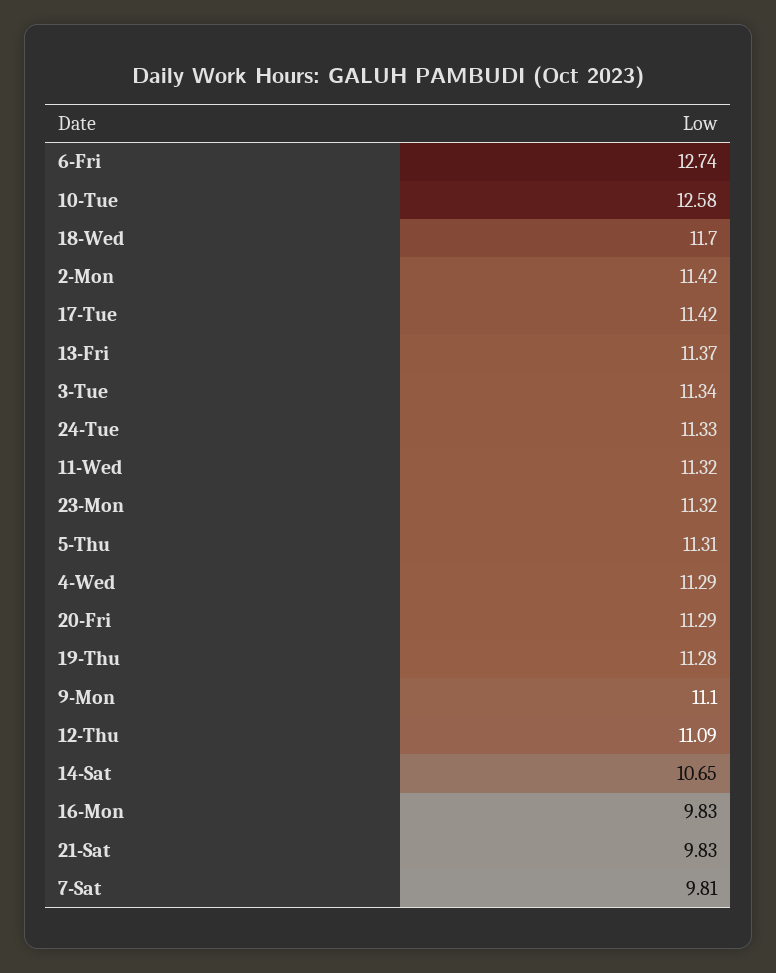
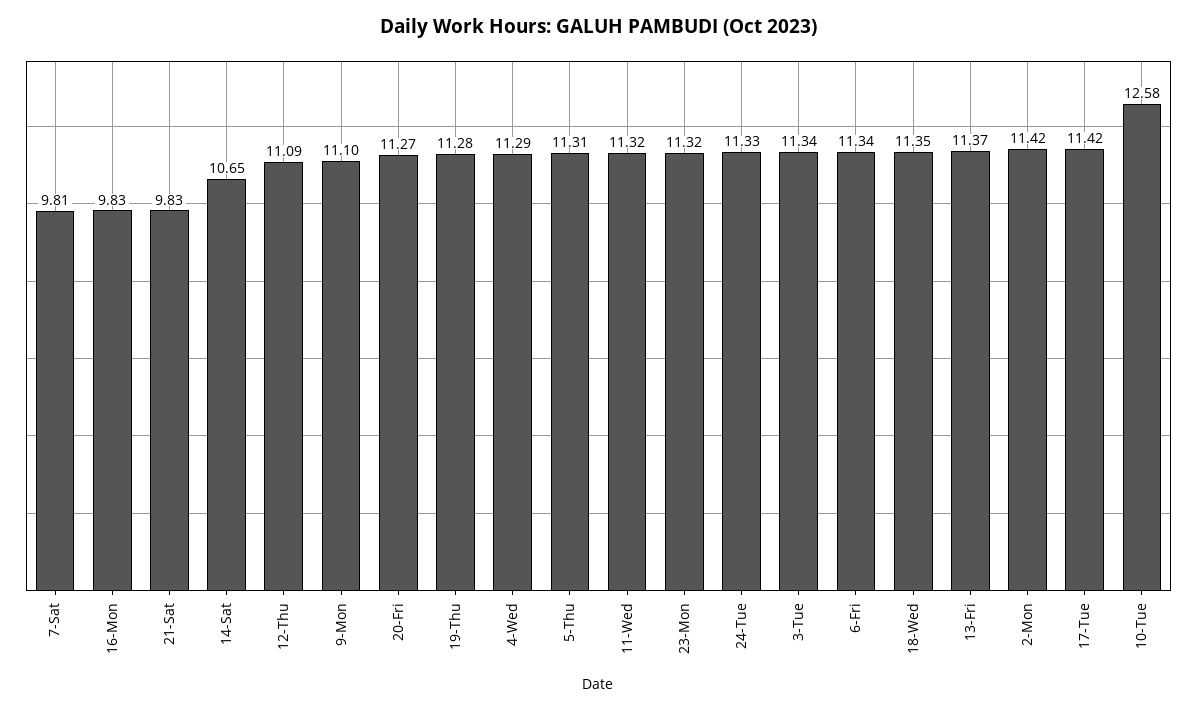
  {
-   "6-Fri": 12.74,
+   "6-Fri": 11.34,
    "10-Tue": 12.58,
-   "18-Wed": 11.7,
+   "18-Wed": 11.35,
    "2-Mon": 11.42,
    "17-Tue": 11.42,
    "13-Fri": 11.37,
    "3-Tue": 11.34,
    "24-Tue": 11.33,
    "11-Wed": 11.32,
    "23-Mon": 11.32,
    "5-Thu": 11.31,
    "4-Wed": 11.29,
-   "20-Fri": 11.29,
+   "20-Fri": 11.27,
    "19-Thu": 11.28,
    "9-Mon": 11.1,
    "12-Thu": 11.09,
    "14-Sat": 10.65,
    "16-Mon": 9.83,
    "21-Sat": 9.83,
    "7-Sat": 9.81
  }

